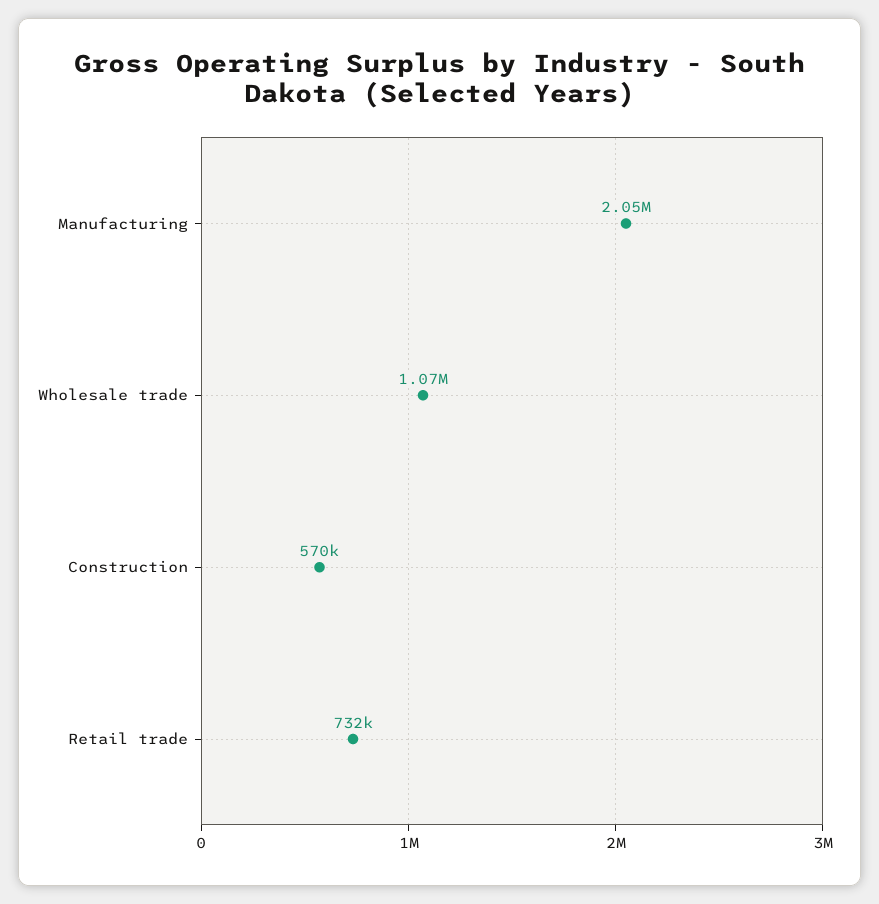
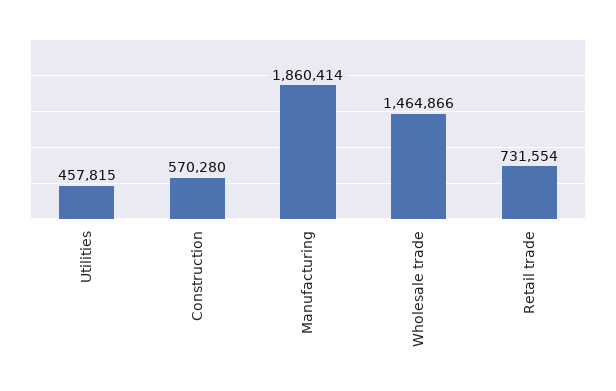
  {
-   "Manufacturing": 2050000,
+   "Manufacturing": 1860414,
-   "Wholesale trade": 1070000,
+   "Wholesale trade": 1464866,
    "Construction": 570280,
-   "Retail trade": 731554
+   "Retail trade": 731554,
+   "Utilities": 457815
  }

